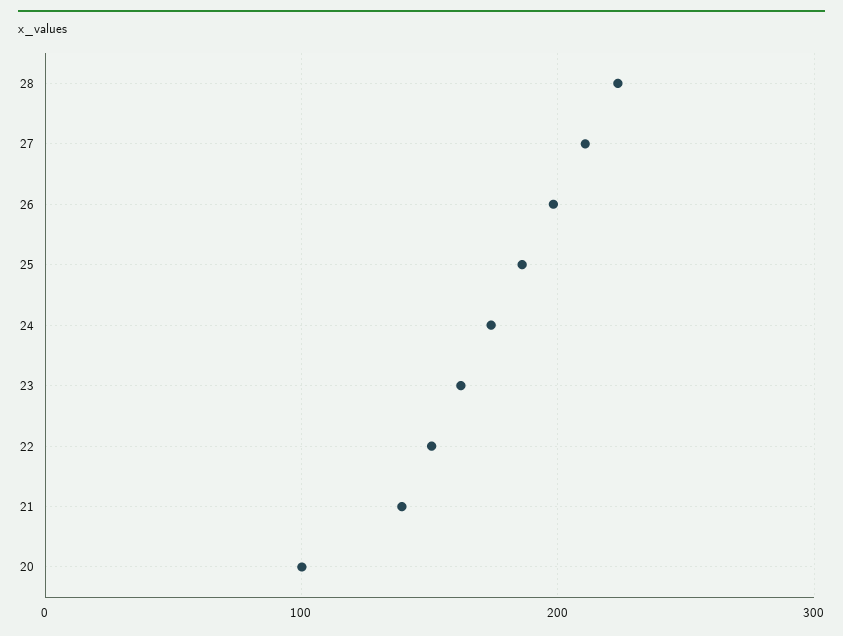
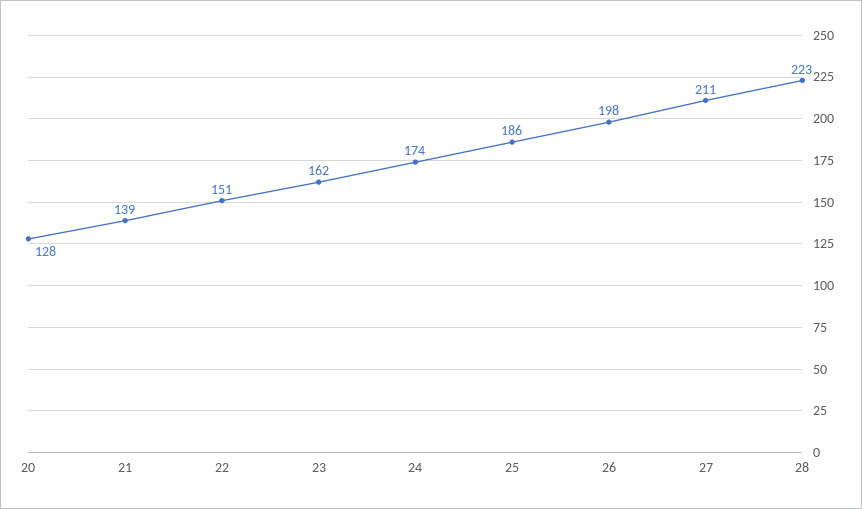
  {
    "28": 223,
    "27": 211,
    "26": 198,
    "25": 186,
    "24": 174,
    "23": 162,
    "22": 151,
    "21": 139,
-   "20": 100
+   "20": 128
  }

